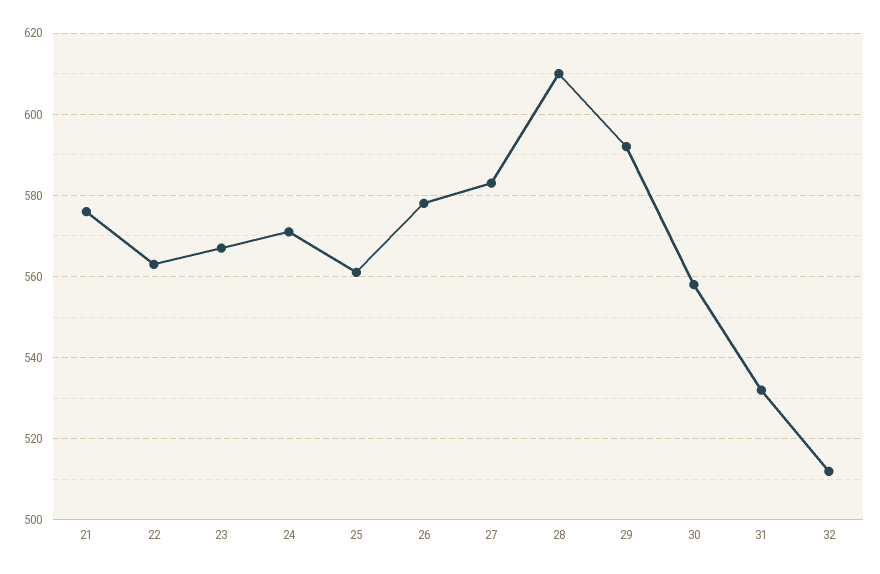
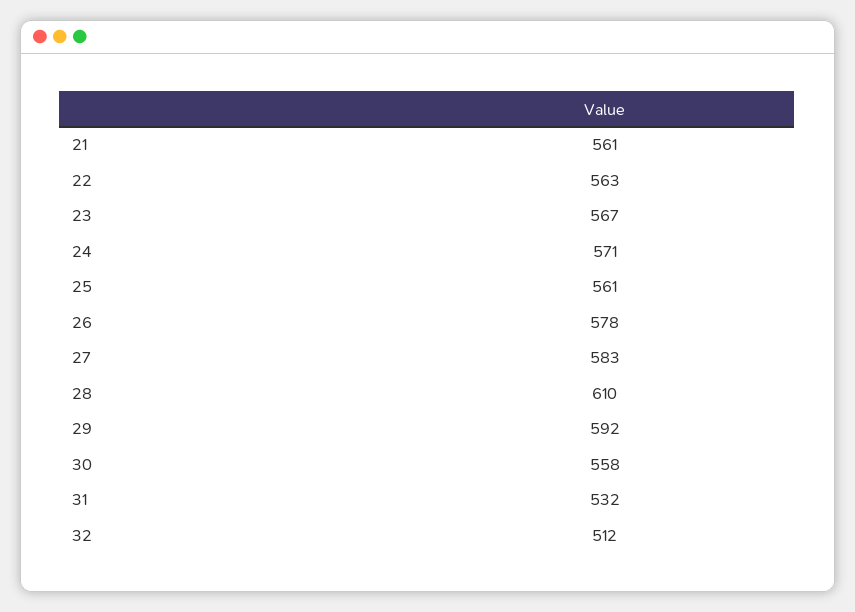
  {
-   "21": 575,
+   "21": 561,
    "22": 563,
    "23": 567,
    "24": 571,
    "25": 561,
    "26": 578,
    "27": 583,
    "28": 610,
    "29": 592,
    "30": 558,
    "31": 532,
    "32": 512
  }

